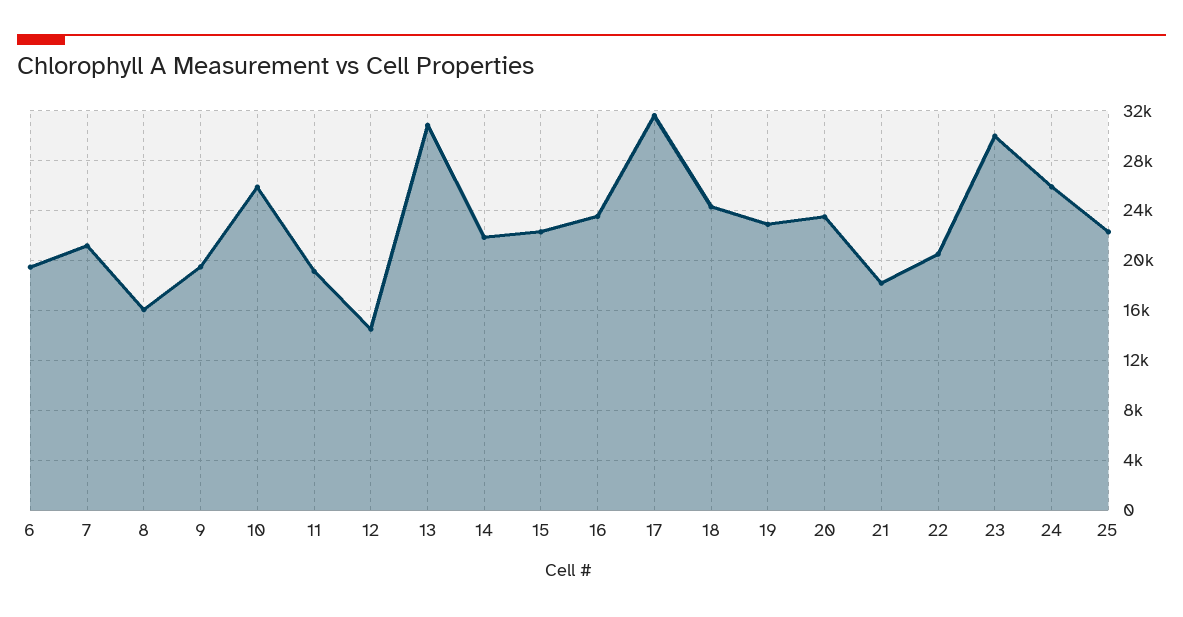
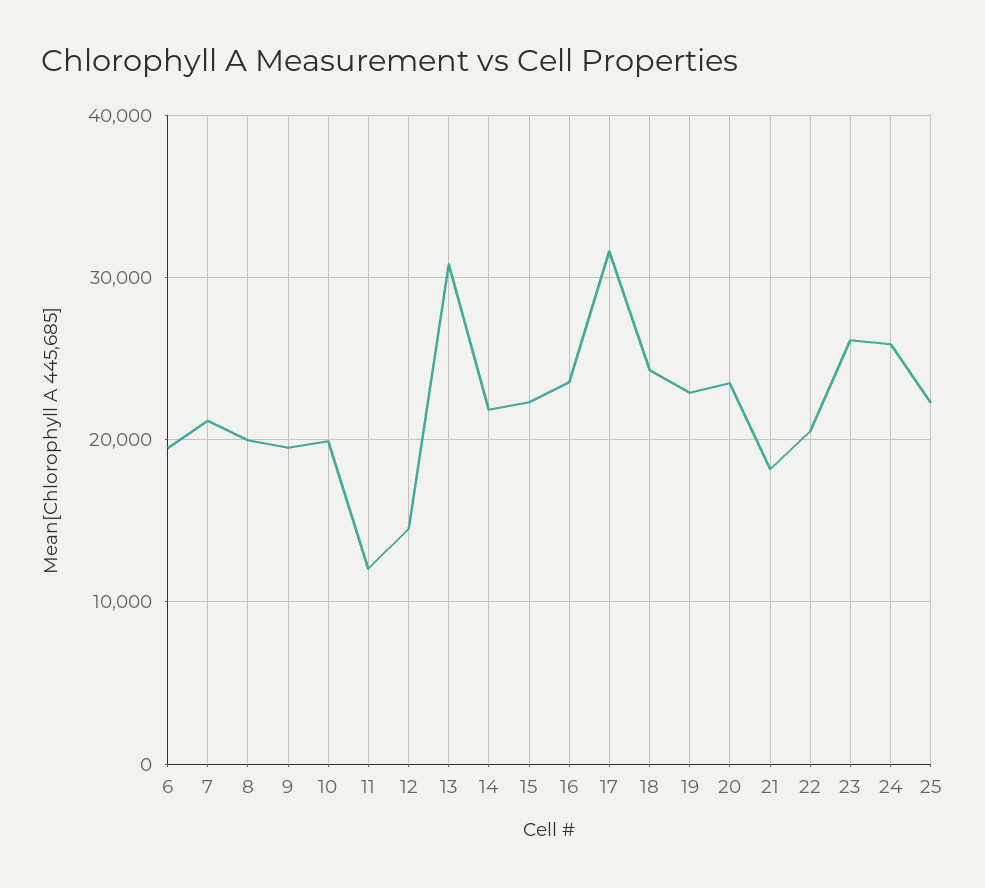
  {
    "6": 19500,
    "7": 21000,
-   "8": 16000,
+   "8": 20000,
    "9": 19500,
-   "10": 26000,
+   "10": 20000,
-   "11": 19000,
+   "11": 12000,
    "12": 14500,
    "13": 31000,
    "14": 22000,
    "15": 22500,
    "16": 23500,
    "17": 31500,
    "18": 24500,
    "19": 23000,
    "20": 23500,
    "21": 18000,
    "22": 20500,
-   "23": 30000,
+   "23": 26000,
    "24": 26000,
    "25": 22500
  }

